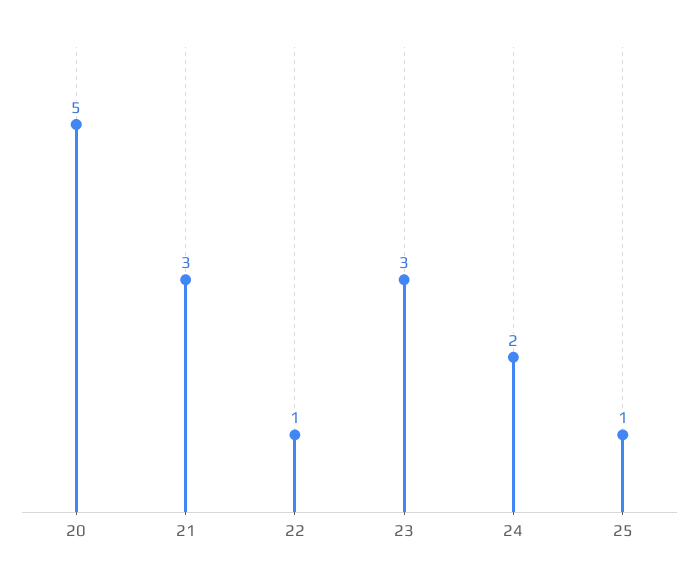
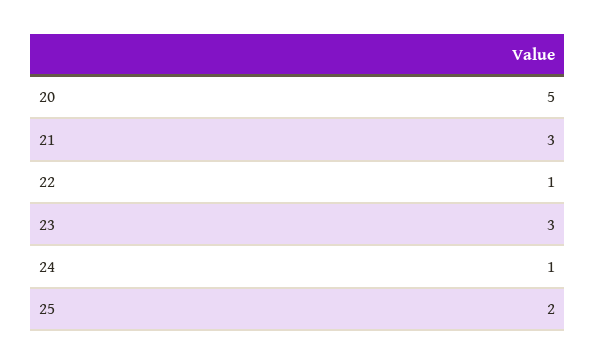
  {
    "20": 5,
    "21": 3,
    "22": 1,
    "23": 3,
-   "24": 2,
+   "24": 1,
-   "25": 1
+   "25": 2
  }

